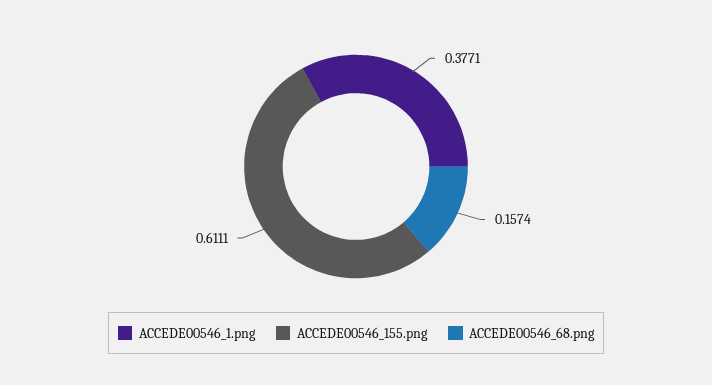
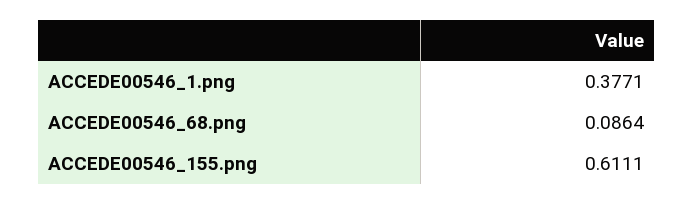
  {
    "ACCEDE00546_1.png": 0.3771,
    "ACCEDE00546_155.png": 0.6111,
-   "ACCEDE00546_68.png": 0.1574
+   "ACCEDE00546_68.png": 0.0864
  }

